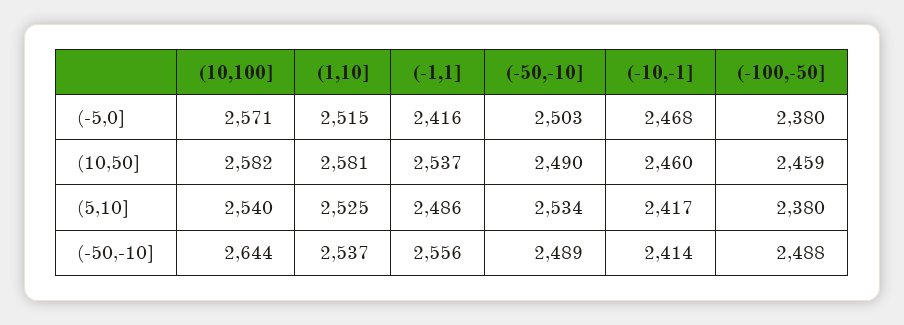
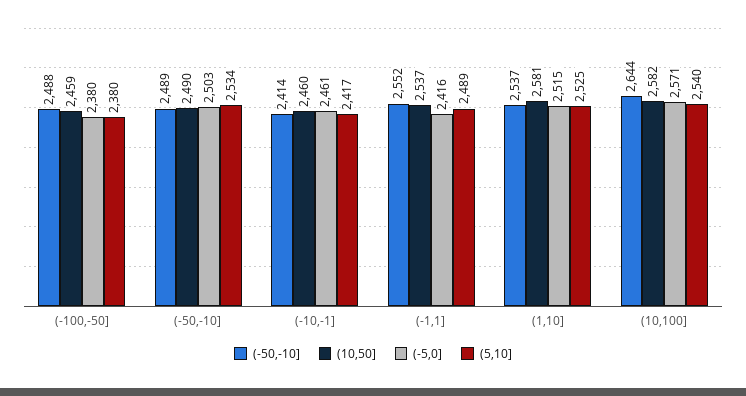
  {
    "(-5,0]": {
      "(10,100]": 2571,
      "(1,10]": 2515,
      "(-1,1]": 2416,
      "(-50,-10]": 2503,
-     "(-10,-1]": 2468,
+     "(-10,-1]": 2461,
      "(-100,-50]": 2380
    },
    "(10,50]": {
      "(10,100]": 2582,
      "(1,10]": 2581,
      "(-1,1]": 2537,
      "(-50,-10]": 2490,
      "(-10,-1]": 2460,
      "(-100,-50]": 2459
    },
    "(5,10]": {
      "(10,100]": 2540,
      "(1,10]": 2525,
-     "(-1,1]": 2486,
+     "(-1,1]": 2489,
      "(-50,-10]": 2534,
      "(-10,-1]": 2417,
      "(-100,-50]": 2380
    },
    "(-50,-10]": {
      "(10,100]": 2644,
      "(1,10]": 2537,
-     "(-1,1]": 2556,
+     "(-1,1]": 2552,
      "(-50,-10]": 2489,
      "(-10,-1]": 2414,
      "(-100,-50]": 2488
    }
  }

